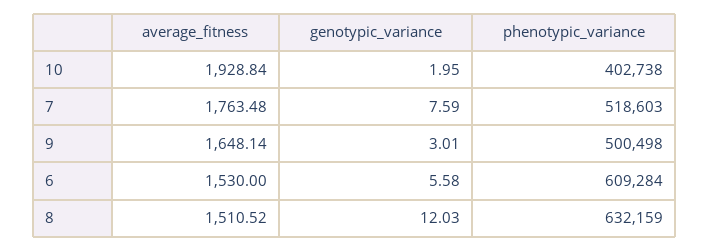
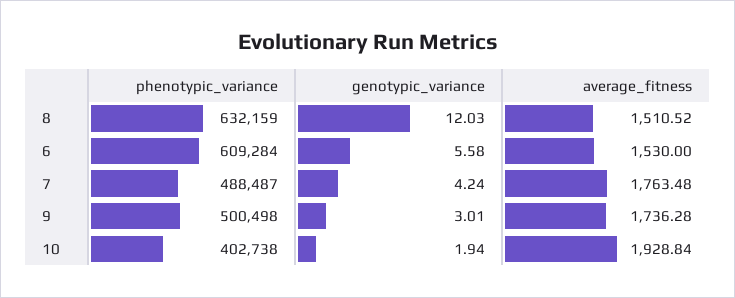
  {
    "average_fitness": {
      "10": 1928.84,
      "7": 1763.48,
-     "9": 1648.14,
+     "9": 1736.28,
      "6": 1530,
      "8": 1510.52
    },
    "genotypic_variance": {
-     "10": 1.95,
+     "10": 1.94,
-     "7": 7.59,
+     "7": 4.24,
      "9": 3.01,
      "6": 5.58,
      "8": 12.03
    },
    "phenotypic_variance": {
      "10": 402738,
-     "7": 518603,
+     "7": 488487,
      "9": 500498,
      "6": 609284,
      "8": 632159
    }
  }

